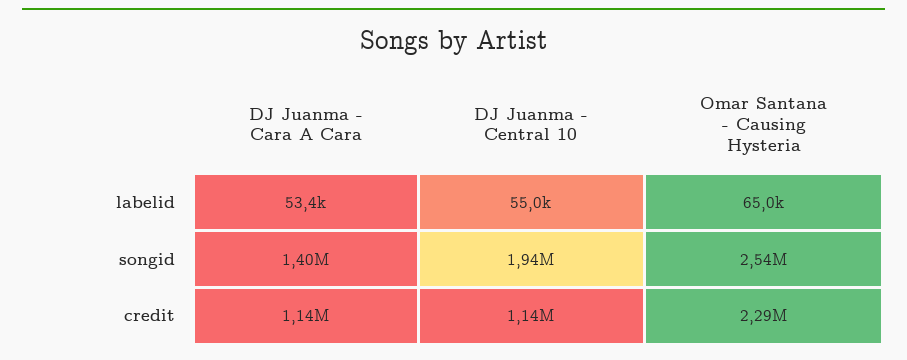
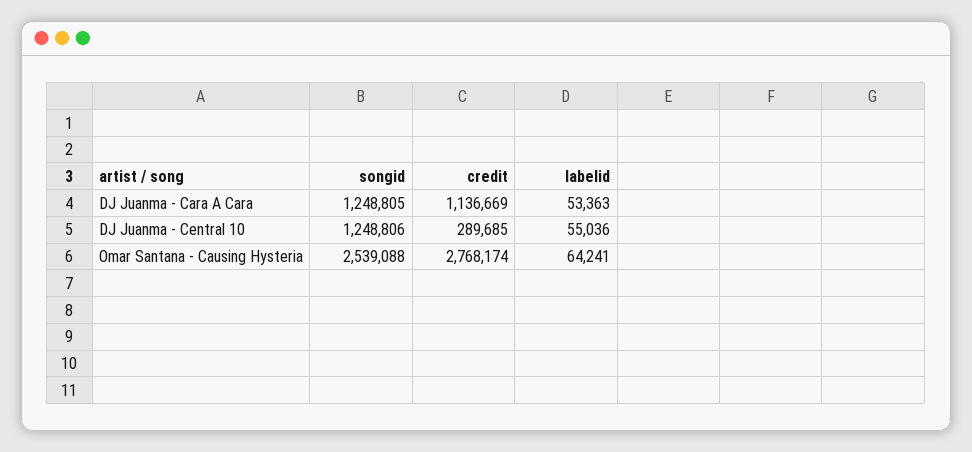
  {
    "DJ Juanma - Cara A Cara": {
      "labelid": 53363,
-     "songid": 1400000,
+     "songid": 1248805,
      "credit": 1136669
    },
    "DJ Juanma - Central 10": {
      "labelid": 55036,
-     "songid": 1940000,
+     "songid": 1248806,
-     "credit": 1140000
+     "credit": 289685
    },
    "Omar Santana - Causing Hysteria": {
-     "labelid": 65000,
+     "labelid": 64241,
      "songid": 2539088,
-     "credit": 2290000
+     "credit": 2768174
    }
  }

